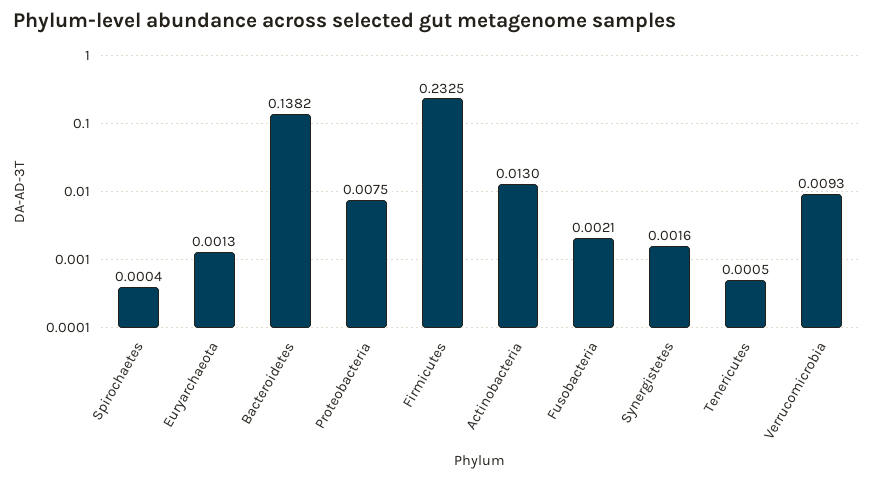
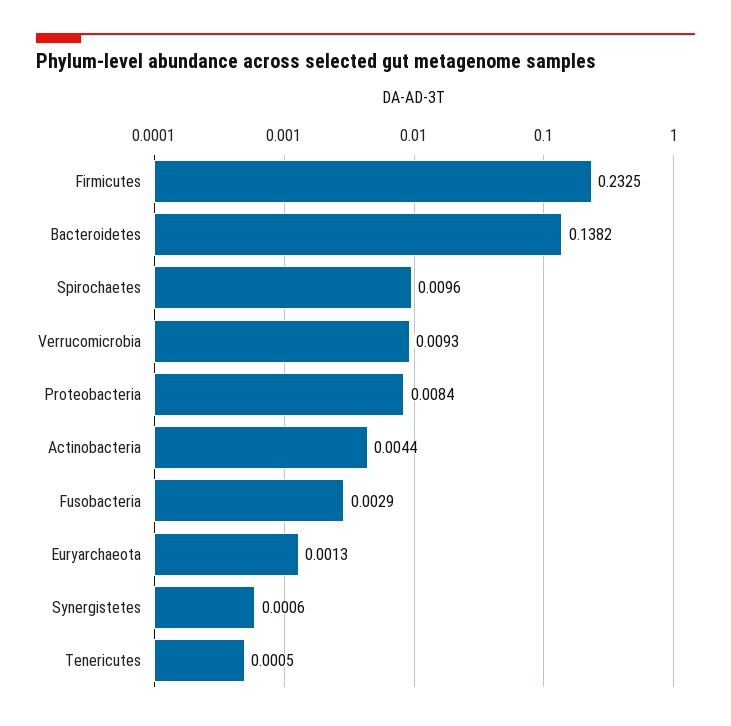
  {
-   "Spirochaetes": 0.0004,
+   "Spirochaetes": 0.0096,
    "Euryarchaeota": 0.0013,
    "Bacteroidetes": 0.1382,
-   "Proteobacteria": 0.0075,
+   "Proteobacteria": 0.0084,
    "Firmicutes": 0.2325,
-   "Actinobacteria": 0.013,
+   "Actinobacteria": 0.0044,
-   "Fusobacteria": 0.0021,
+   "Fusobacteria": 0.0029,
-   "Synergistetes": 0.0016,
+   "Synergistetes": 0.0006,
    "Tenericutes": 0.0005,
    "Verrucomicrobia": 0.0093
  }

